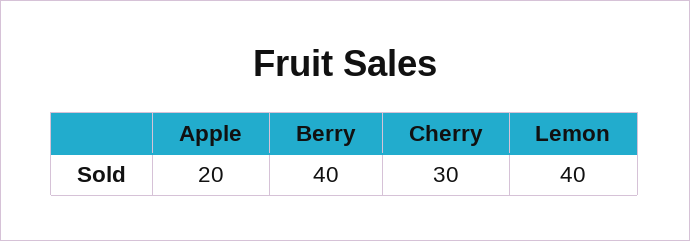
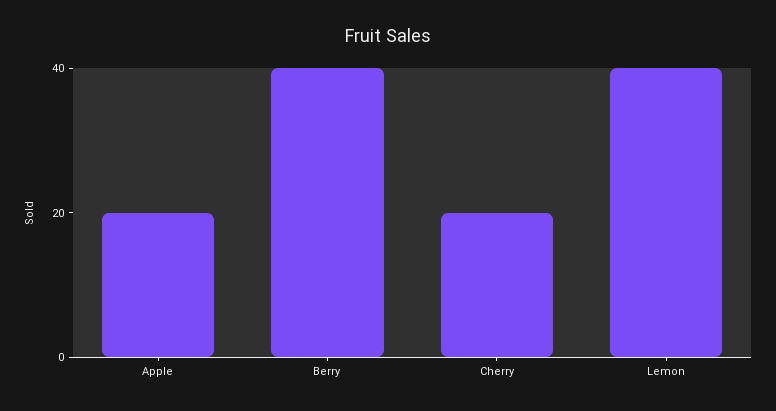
  {
    "Apple": 20,
    "Berry": 40,
-   "Cherry": 30,
+   "Cherry": 20,
    "Lemon": 40
  }

